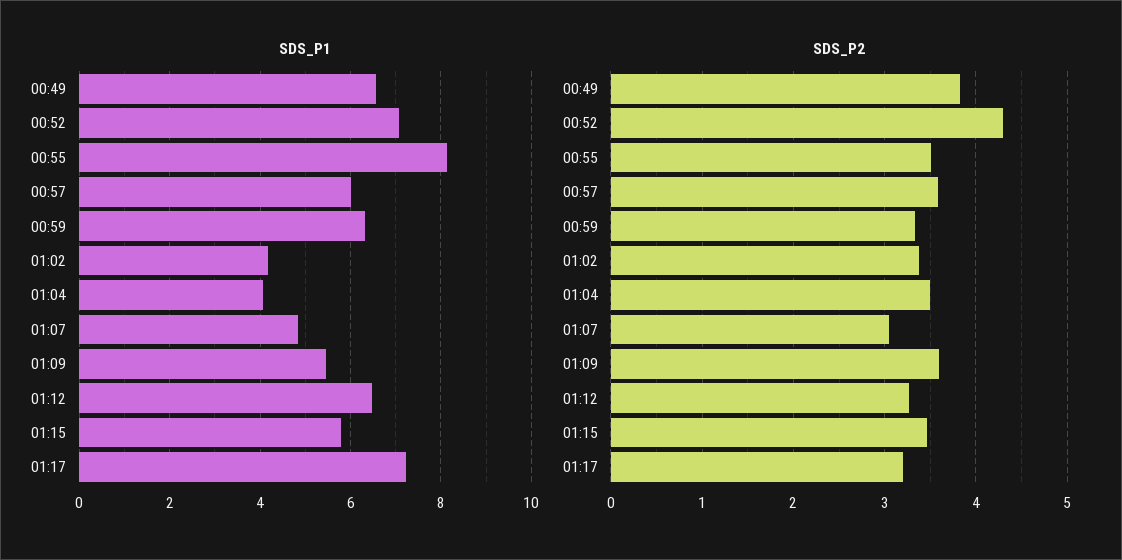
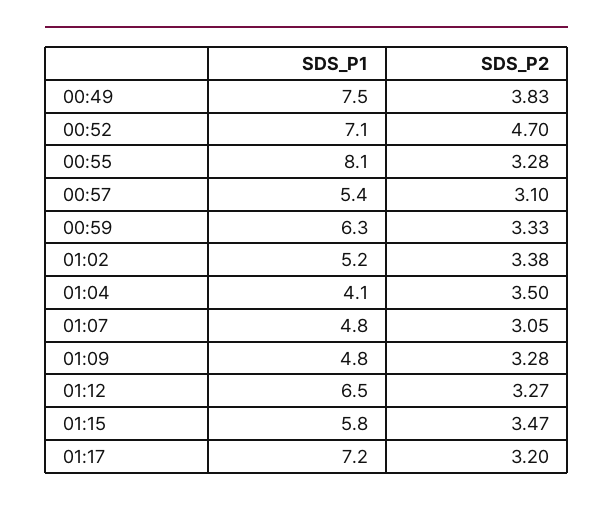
  {
    "SDS_P1": {
-     "00:49": 6.6,
+     "00:49": 7.5,
      "00:52": 7.1,
      "00:55": 8.1,
-     "00:57": 6,
+     "00:57": 5.4,
      "00:59": 6.3,
-     "01:02": 4.2,
+     "01:02": 5.2,
      "01:04": 4.1,
      "01:07": 4.8,
-     "01:09": 5.4,
+     "01:09": 4.8,
      "01:12": 6.5,
      "01:15": 5.8,
      "01:17": 7.2
    },
    "SDS_P2": {
      "00:49": 3.83,
-     "00:52": 4.3,
+     "00:52": 4.7,
-     "00:55": 3.5,
+     "00:55": 3.28,
-     "00:57": 3.6,
+     "00:57": 3.1,
      "00:59": 3.33,
      "01:02": 3.38,
      "01:04": 3.5,
      "01:07": 3.05,
-     "01:09": 3.6,
+     "01:09": 3.28,
      "01:12": 3.27,
      "01:15": 3.47,
      "01:17": 3.2
    }
  }

